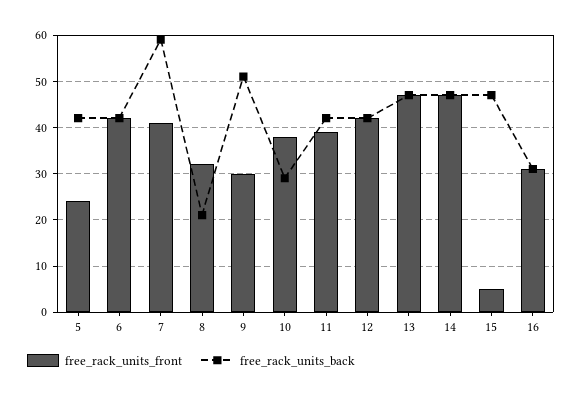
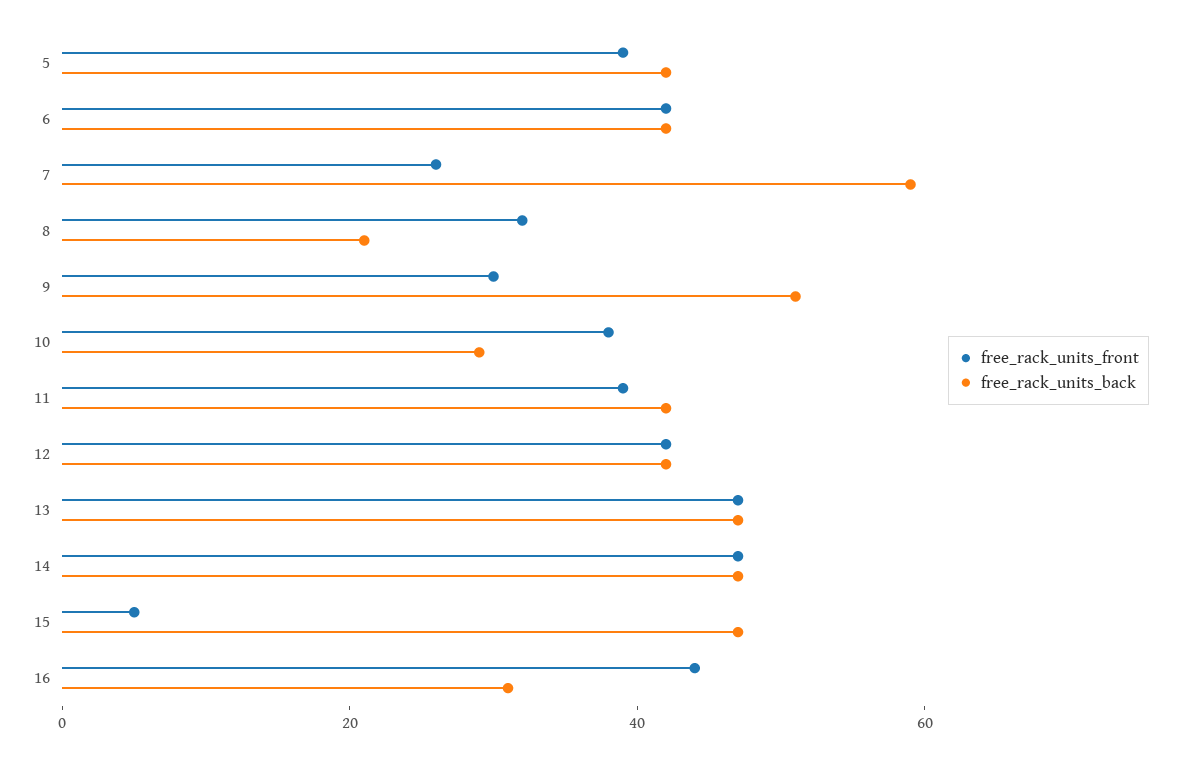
  {
    "free_rack_units_front": {
-     "5": 25,
+     "5": 40,
      "6": 40,
-     "7": 40,
+     "7": 25,
      "8": 30,
      "9": 30,
      "10": 40,
      "11": 40,
      "12": 40,
      "13": 45,
      "14": 45,
      "15": 5,
-     "16": 30
+     "16": 45
    },
    "free_rack_units_back": {
      "5": 40,
      "6": 40,
      "7": 60,
      "8": 20,
      "9": 50,
      "10": 30,
      "11": 40,
      "12": 40,
      "13": 45,
      "14": 45,
      "15": 45,
      "16": 30
    }
  }

